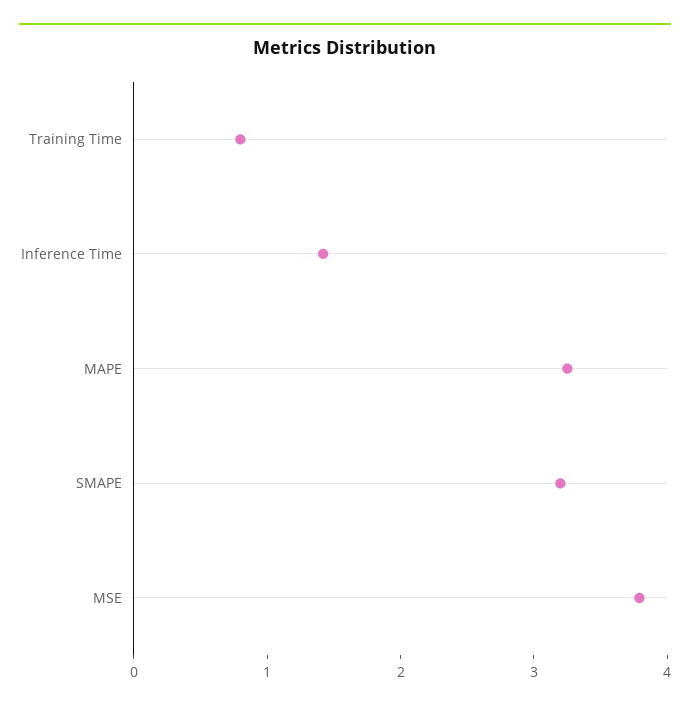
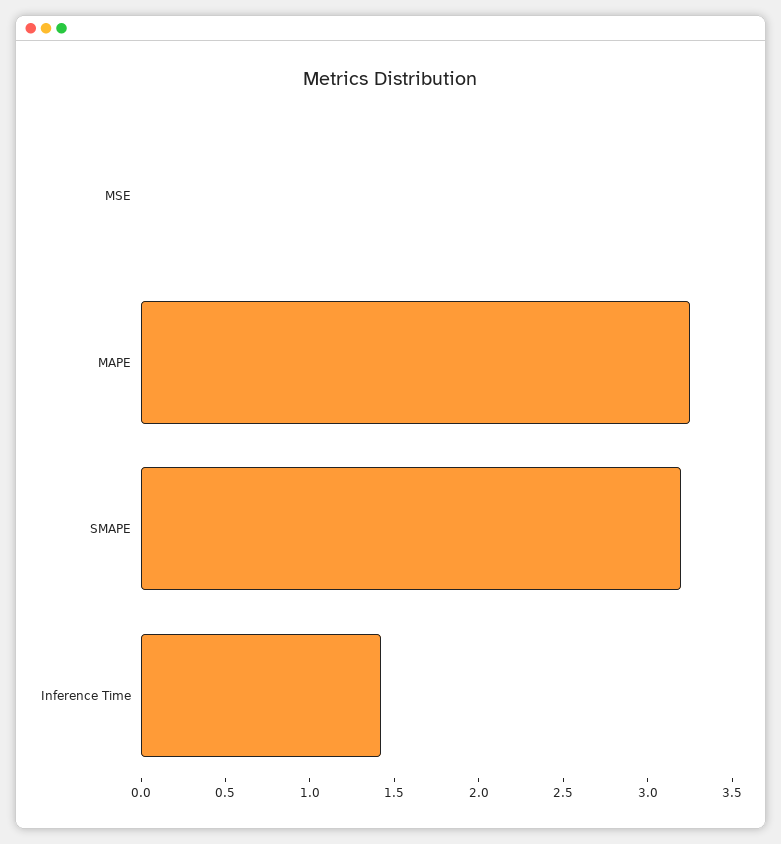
  {
-   "Training Time": 0.8,
    "Inference Time": 1.4,
    "MAPE": 3.3,
    "SMAPE": 3.2,
-   "MSE": 3.8
+   "MSE": 0
  }

